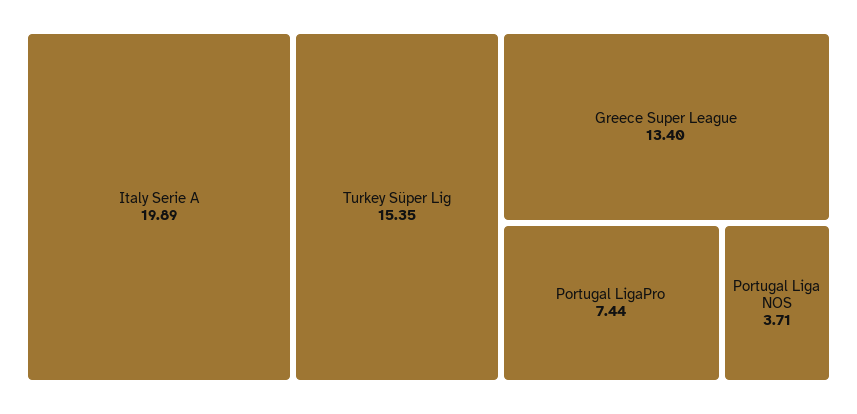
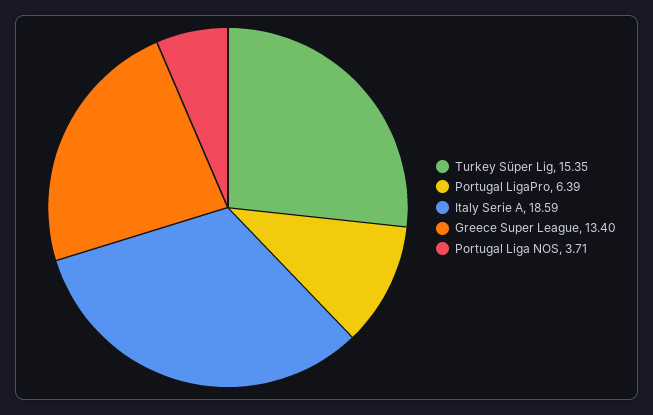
  {
-   "Italy Serie A": 19.89,
+   "Italy Serie A": 18.59,
    "Turkey Süper Lig": 15.35,
    "Greece Super League": 13.4,
-   "Portugal LigaPro": 7.44,
+   "Portugal LigaPro": 6.39,
    "Portugal Liga NOS": 3.71
  }

